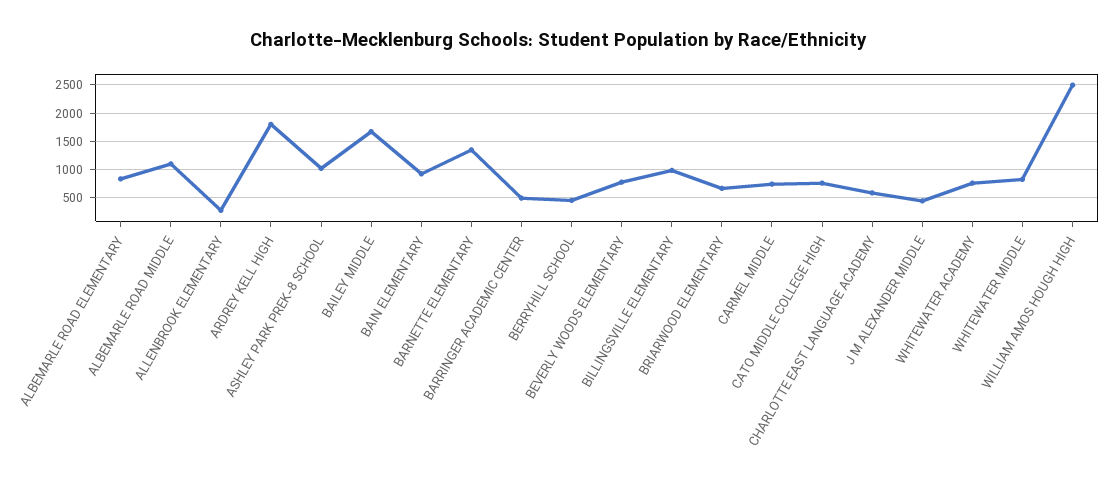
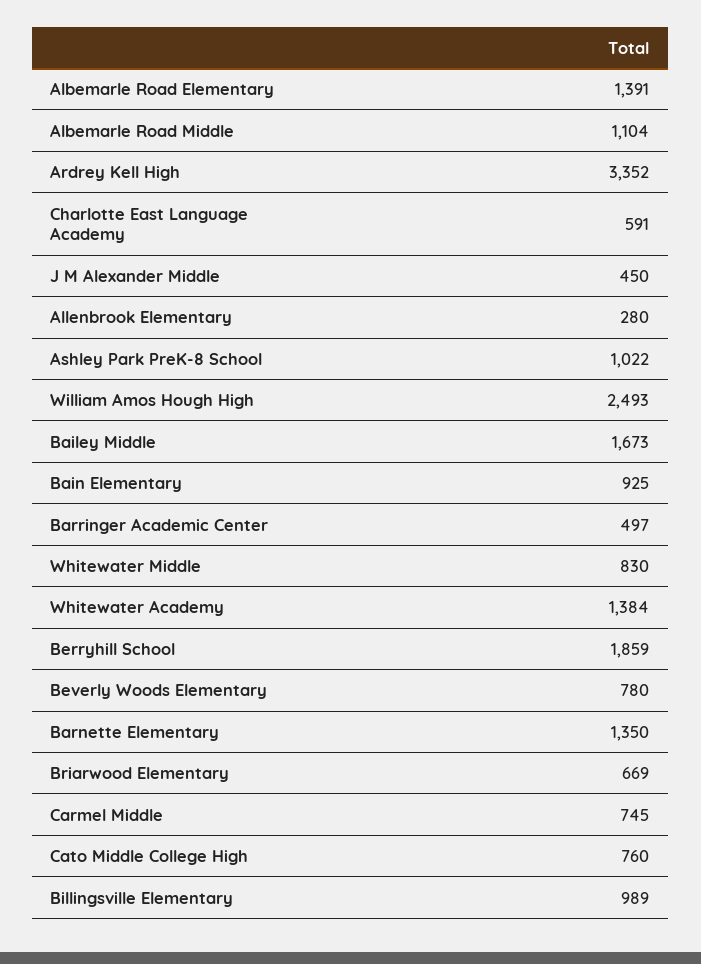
  {
-   "ALBEMARLE ROAD ELEMENTARY": 750,
+   "ALBEMARLE ROAD ELEMENTARY": 1391,
    "ALBEMARLE ROAD MIDDLE": 1104,
    "ALLENBROOK ELEMENTARY": 280,
-   "ARDREY KELL HIGH": 1750,
+   "ARDREY KELL HIGH": 3352,
    "ASHLEY PARK PREK-8 SCHOOL": 1022,
    "BAILEY MIDDLE": 1673,
    "BAIN ELEMENTARY": 925,
    "BARNETTE ELEMENTARY": 1350,
    "BARRINGER ACADEMIC CENTER": 497,
-   "BERRYHILL SCHOOL": 500,
+   "BERRYHILL SCHOOL": 1859,
    "BEVERLY WOODS ELEMENTARY": 780,
    "BILLINGSVILLE ELEMENTARY": 989,
    "BRIARWOOD ELEMENTARY": 669,
    "CARMEL MIDDLE": 745,
    "CATO MIDDLE COLLEGE HIGH": 760,
    "CHARLOTTE EAST LANGUAGE ACADEMY": 591,
    "J M ALEXANDER MIDDLE": 450,
-   "WHITEWATER ACADEMY": 750,
+   "WHITEWATER ACADEMY": 1384,
    "WHITEWATER MIDDLE": 830,
    "WILLIAM AMOS HOUGH HIGH": 2493
  }

